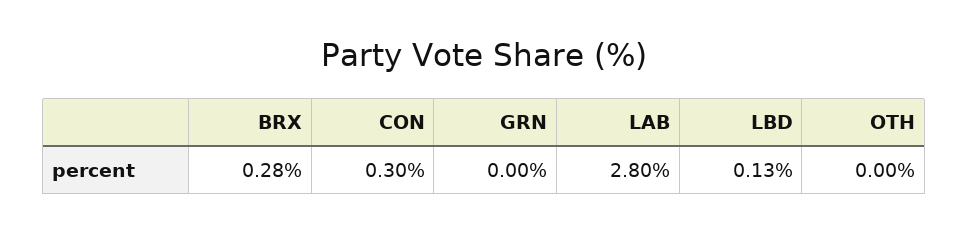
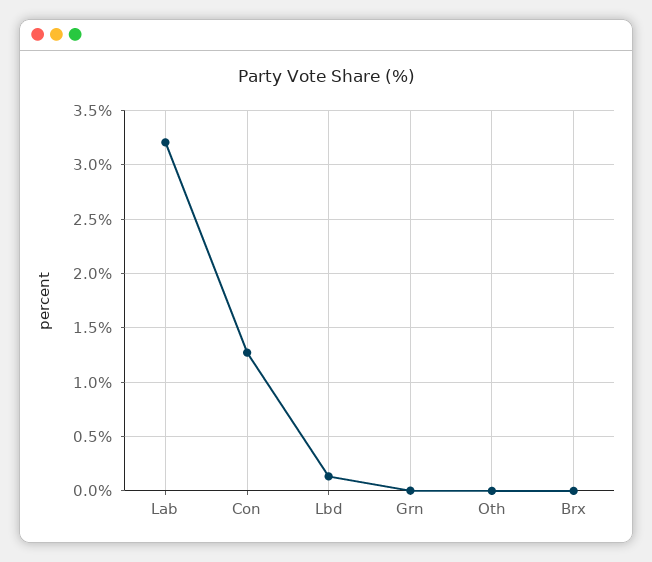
  {
-   "BRX": 0.28,
+   "BRX": 0,
-   "CON": 0.3,
+   "CON": 1.3,
    "GRN": 0,
-   "LAB": 2.8,
+   "LAB": 3.2,
    "LBD": 0.13,
    "OTH": 0
  }

